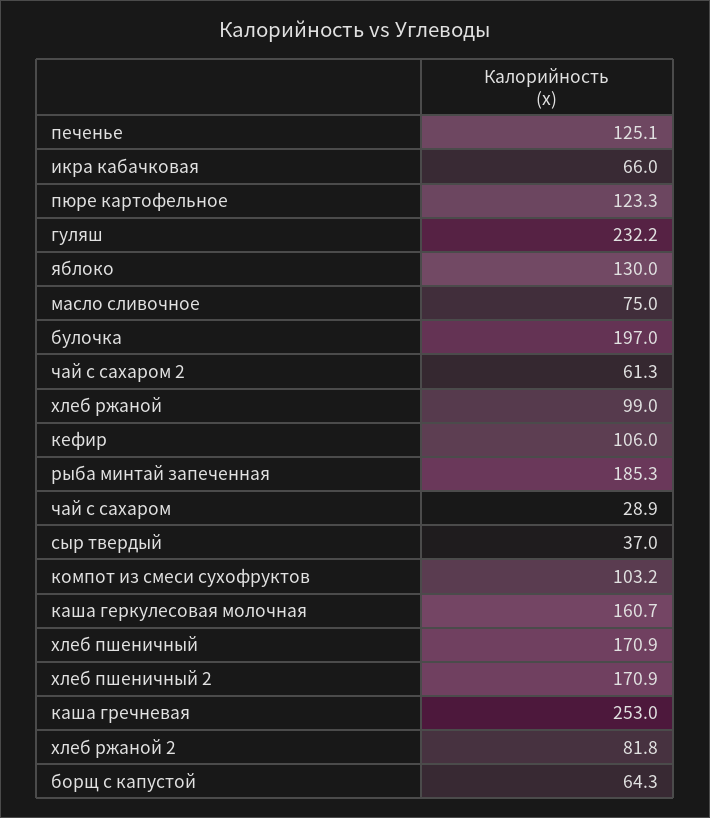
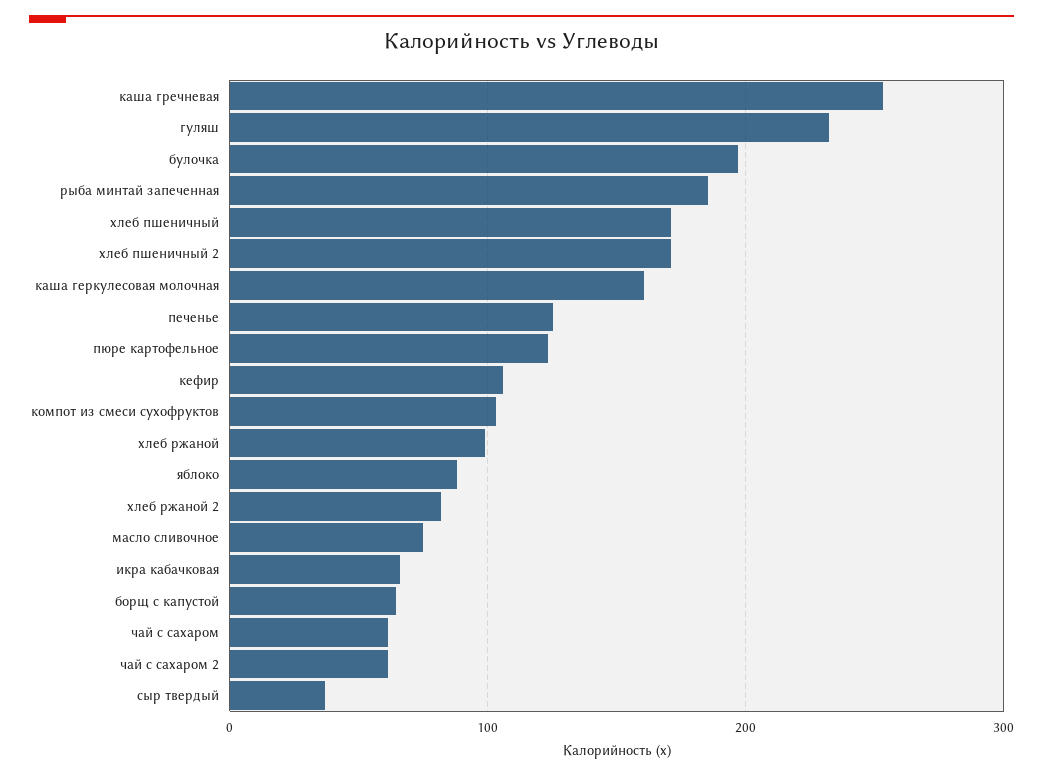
  {
    "печенье": 125.1,
    "икра кабачковая": 66,
    "пюре картофельное": 123.3,
    "гуляш": 232.2,
-   "яблоко": 130,
+   "яблоко": 90,
    "масло сливочное": 75,
    "булочка": 197,
    "чай с сахаром 2": 61.3,
    "хлеб ржаной": 99,
    "кефир": 106,
    "рыба минтай запеченная": 185.3,
-   "чай с сахаром": 28.9,
+   "чай с сахаром": 60,
    "сыр твердый": 37,
    "компот из смеси сухофруктов": 103.2,
    "каша геркулесовая молочная": 160.7,
    "хлеб пшеничный": 170.9,
    "хлеб пшеничный 2": 170.9,
    "каша гречневая": 253,
    "хлеб ржаной 2": 81.8,
    "борщ с капустой": 64.3
  }

